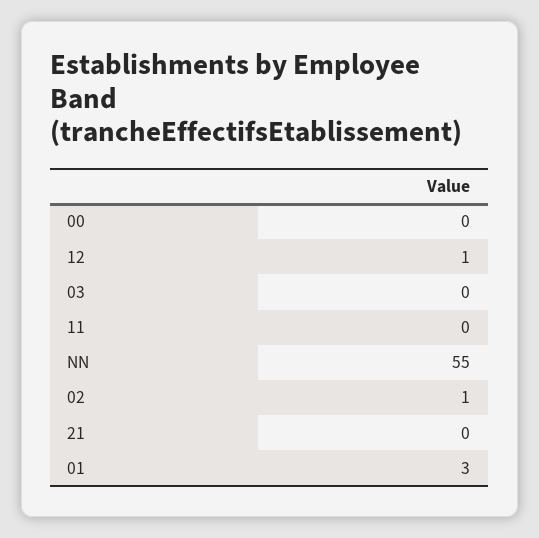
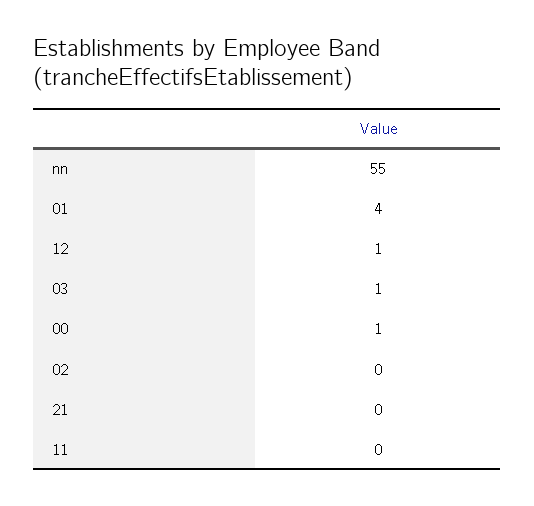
  {
-   "00": 0,
+   "00": 1,
    "12": 1,
-   "03": 0,
+   "03": 1,
    "11": 0,
    "NN": 55,
-   "02": 1,
+   "02": 0,
    "21": 0,
-   "01": 3
+   "01": 4
  }

